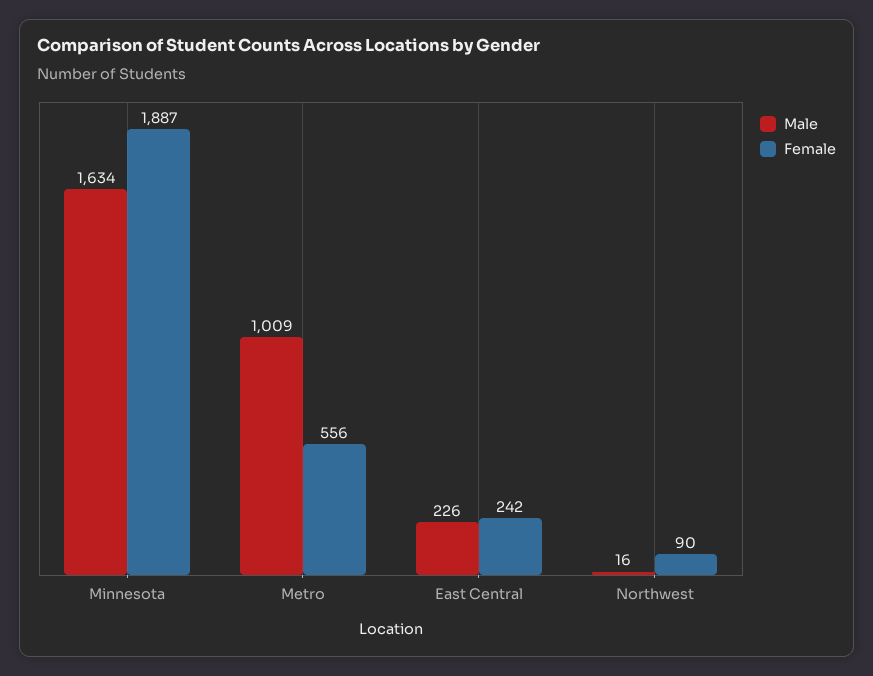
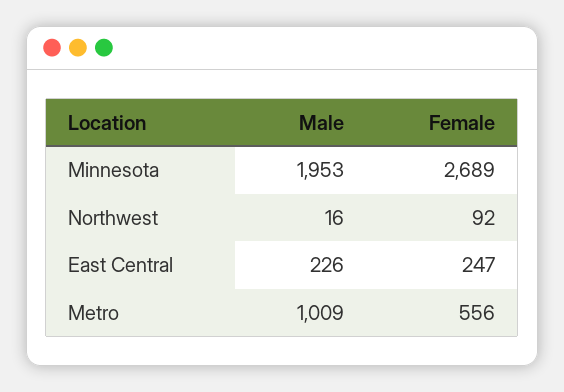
  {
    "Male": {
-     "Minnesota": 1634,
+     "Minnesota": 1953,
      "Metro": 1009,
      "East Central": 226,
      "Northwest": 16
    },
    "Female": {
-     "Minnesota": 1887,
+     "Minnesota": 2689,
      "Metro": 556,
-     "East Central": 242,
+     "East Central": 247,
-     "Northwest": 90
+     "Northwest": 92
    }
  }

